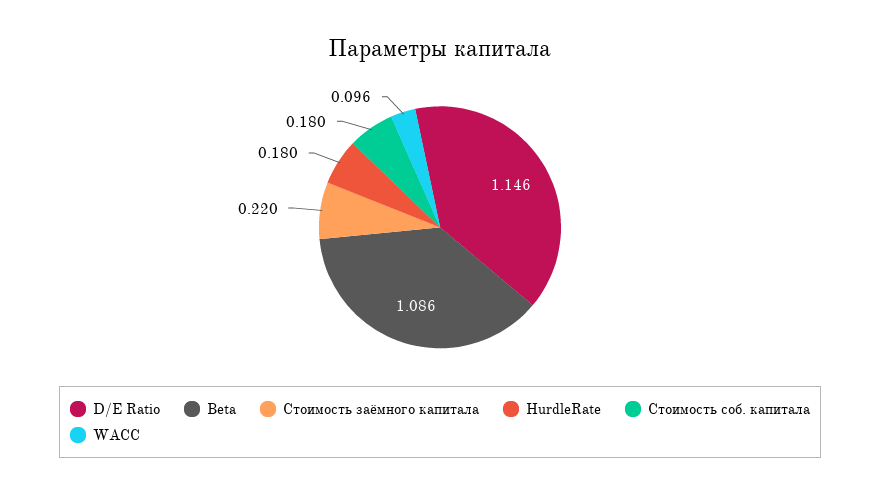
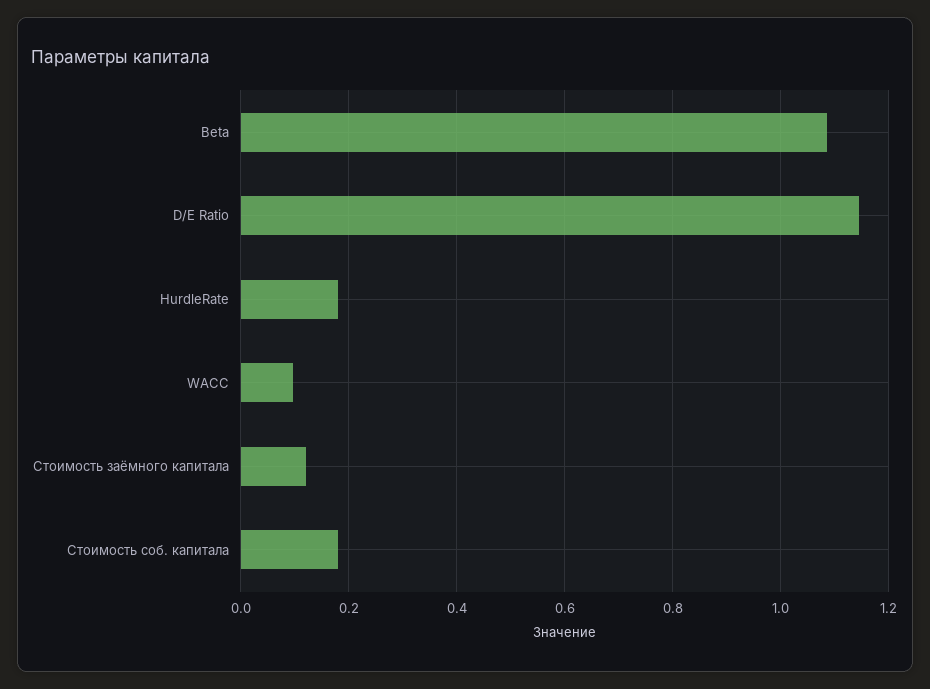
  {
    "D/E Ratio": 1.146,
    "Beta": 1.086,
-   "Стоимость заёмного капитала": 0.22,
+   "Стоимость заёмного капитала": 0.12,
    "HurdleRate": 0.18,
    "Стоимость соб. капитала": 0.18,
    "WACC": 0.096
  }

